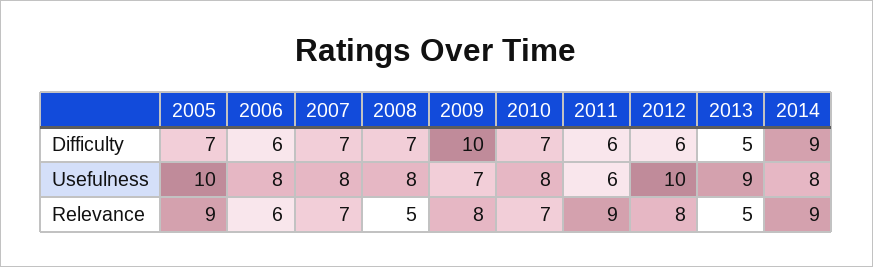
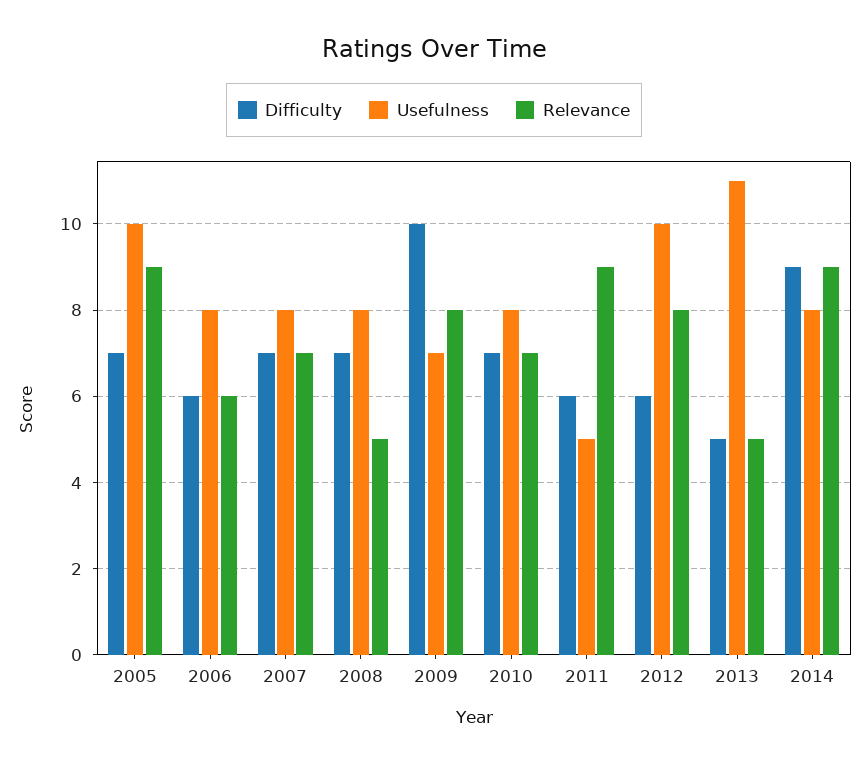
  {
    "Difficulty": {
      "2005": 7,
      "2006": 6,
      "2007": 7,
      "2008": 7,
      "2009": 10,
      "2010": 7,
      "2011": 6,
      "2012": 6,
      "2013": 5,
      "2014": 9
    },
    "Usefulness": {
      "2005": 10,
      "2006": 8,
      "2007": 8,
      "2008": 8,
      "2009": 7,
      "2010": 8,
-     "2011": 6,
+     "2011": 5,
      "2012": 10,
-     "2013": 9,
+     "2013": 11,
      "2014": 8
    },
    "Relevance": {
      "2005": 9,
      "2006": 6,
      "2007": 7,
      "2008": 5,
      "2009": 8,
      "2010": 7,
      "2011": 9,
      "2012": 8,
      "2013": 5,
      "2014": 9
    }
  }

